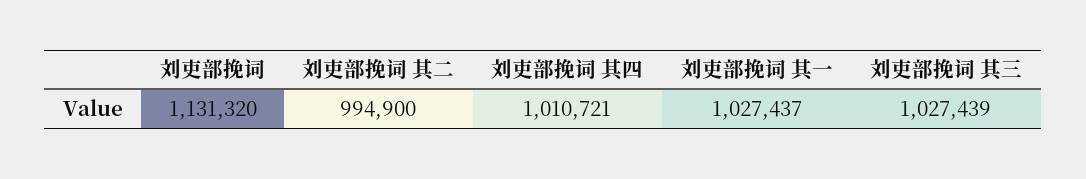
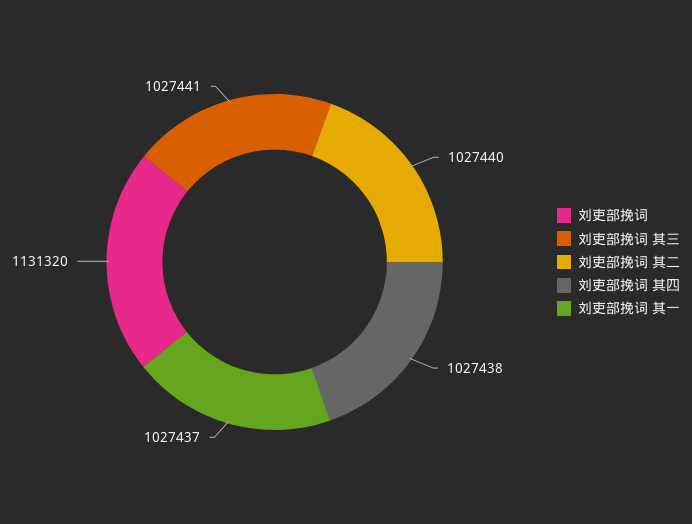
  {
    "刘吏部挽词": 1131320,
-   "刘吏部挽词 其二": 994900,
+   "刘吏部挽词 其二": 1027440,
-   "刘吏部挽词 其四": 1010721,
+   "刘吏部挽词 其四": 1027438,
    "刘吏部挽词 其一": 1027437,
-   "刘吏部挽词 其三": 1027439
+   "刘吏部挽词 其三": 1027441
  }

